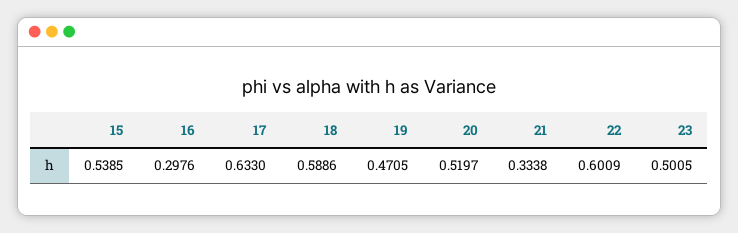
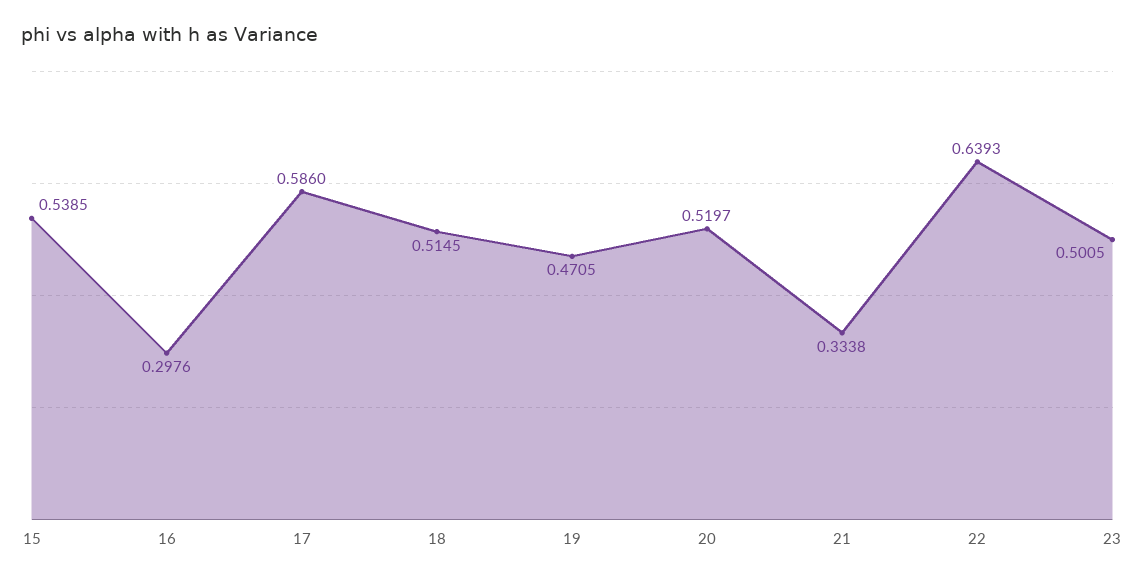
  {
    "15": 0.5385,
    "16": 0.2976,
-   "17": 0.633,
+   "17": 0.586,
-   "18": 0.5886,
+   "18": 0.5145,
    "19": 0.4705,
    "20": 0.5197,
    "21": 0.3338,
-   "22": 0.6009,
+   "22": 0.6393,
    "23": 0.5005
  }

